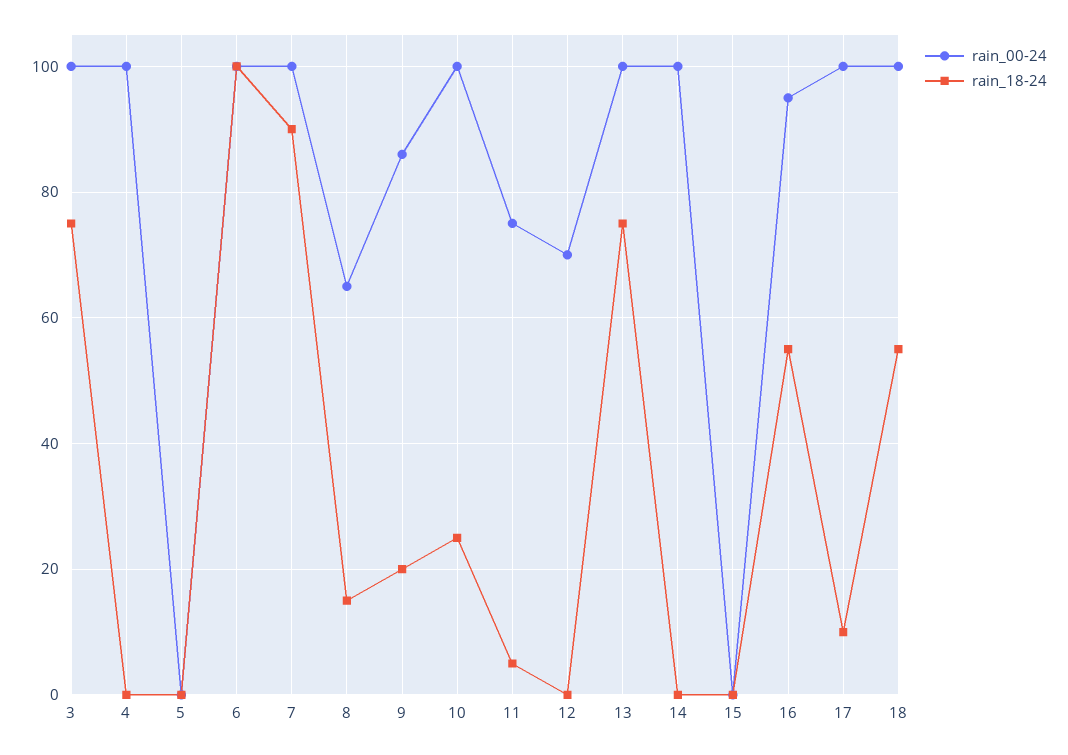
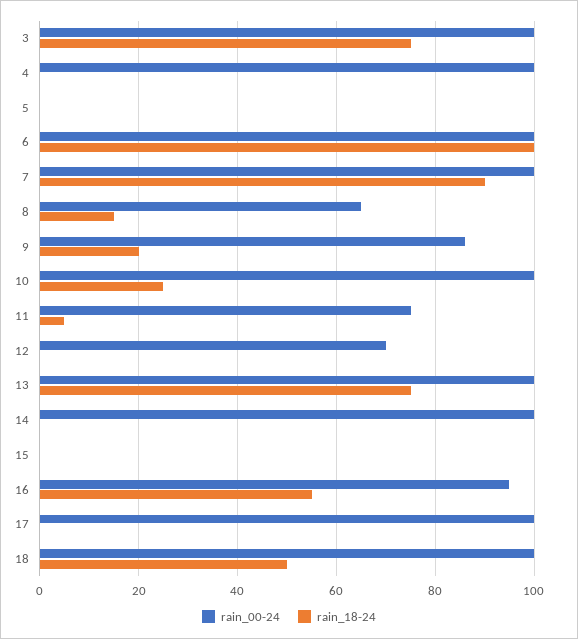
  {
    "rain_00-24": {
      "3": 100,
      "4": 100,
      "5": 0,
      "6": 100,
      "7": 100,
      "8": 65,
      "9": 85,
      "10": 100,
      "11": 75,
      "12": 70,
      "13": 100,
      "14": 100,
      "15": 0,
      "16": 95,
      "17": 100,
      "18": 100
    },
    "rain_18-24": {
      "3": 75,
      "4": 0,
      "5": 0,
      "6": 100,
      "7": 90,
      "8": 15,
      "9": 20,
      "10": 25,
      "11": 5,
      "12": 0,
      "13": 75,
      "14": 0,
      "15": 0,
      "16": 55,
-     "17": 10,
+     "17": 0,
-     "18": 55
+     "18": 50
    }
  }

